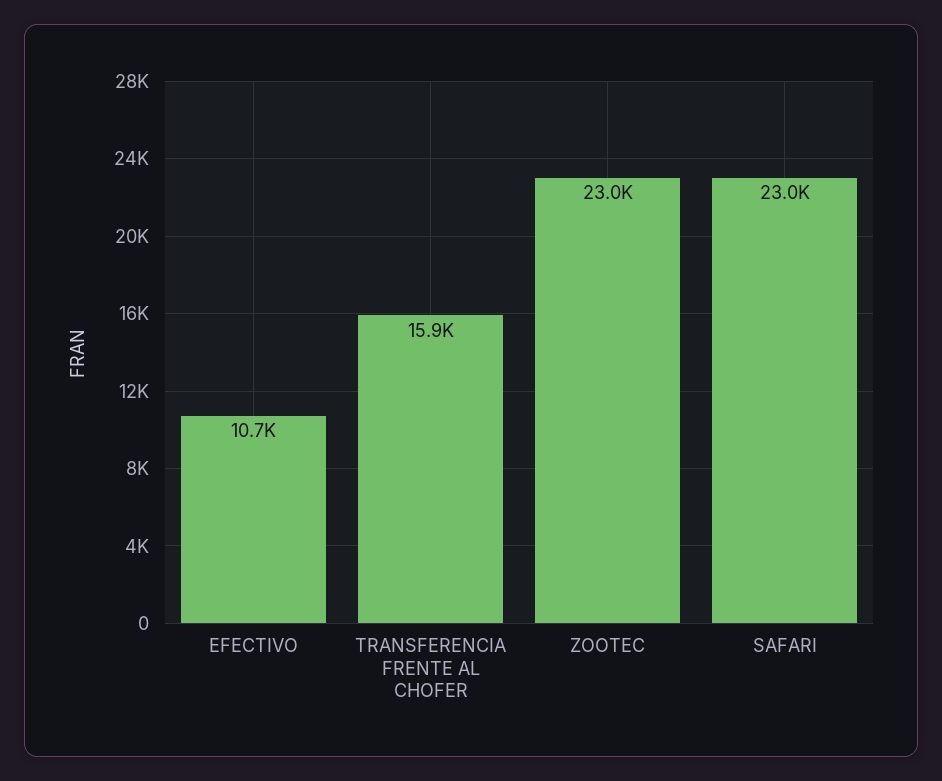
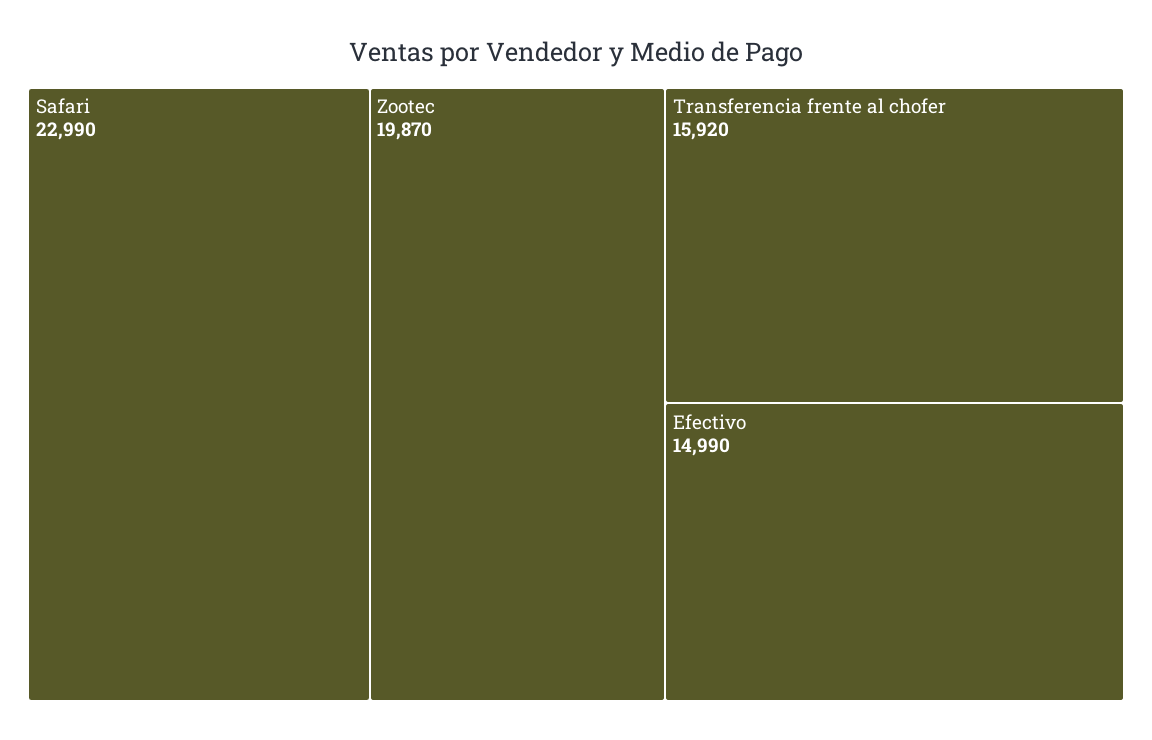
  {
-   "EFECTIVO": 10700,
+   "EFECTIVO": 14990,
    "TRANSFERENCIA FRENTE AL CHOFER": 15920,
-   "ZOOTEC": 23000,
+   "ZOOTEC": 19870,
    "SAFARI": 22990
  }

